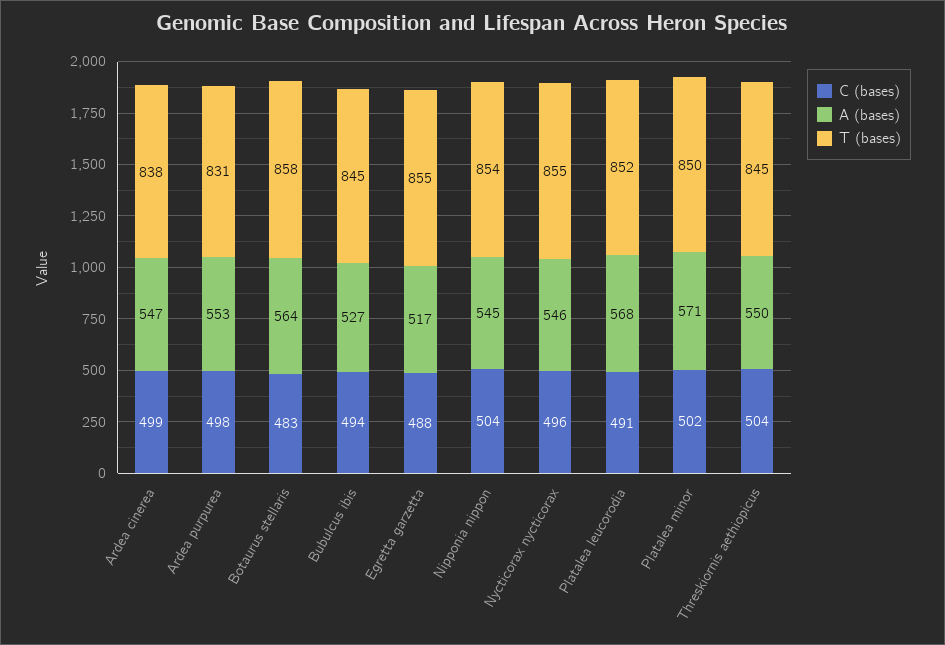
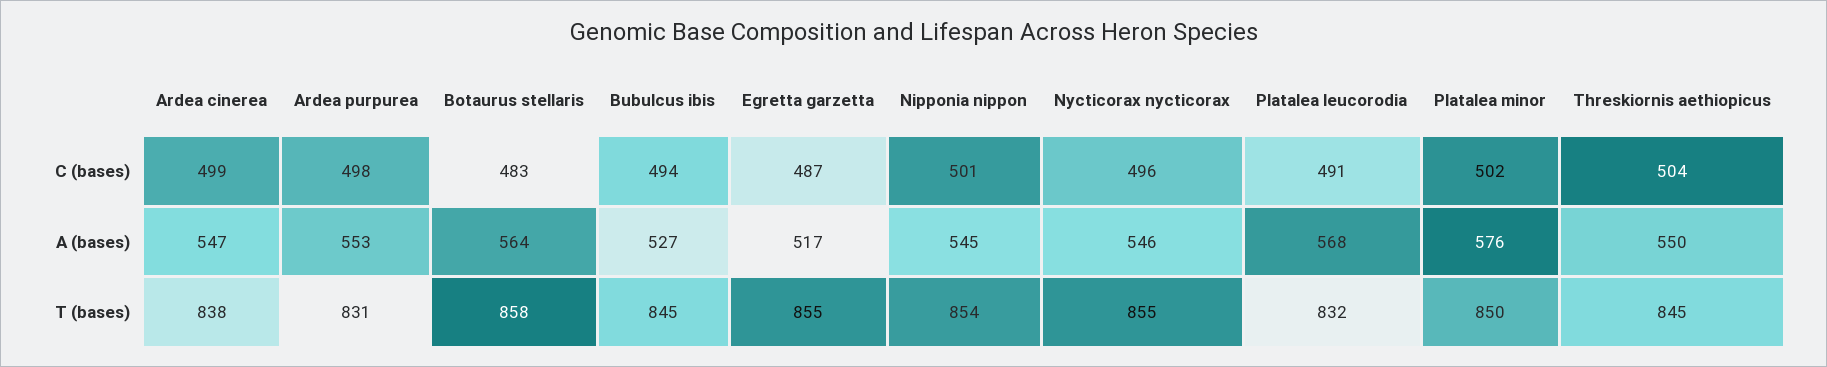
  {
    "C (bases)": {
      "Ardea cinerea": 499,
      "Ardea purpurea": 498,
      "Botaurus stellaris": 483,
      "Bubulcus ibis": 494,
-     "Egretta garzetta": 488,
+     "Egretta garzetta": 487,
-     "Nipponia nippon": 504,
+     "Nipponia nippon": 501,
      "Nycticorax nycticorax": 496,
      "Platalea leucorodia": 491,
      "Platalea minor": 502,
      "Threskiornis aethiopicus": 504
    },
    "A (bases)": {
      "Ardea cinerea": 547,
      "Ardea purpurea": 553,
      "Botaurus stellaris": 564,
      "Bubulcus ibis": 527,
      "Egretta garzetta": 517,
      "Nipponia nippon": 545,
      "Nycticorax nycticorax": 546,
      "Platalea leucorodia": 568,
-     "Platalea minor": 571,
+     "Platalea minor": 576,
      "Threskiornis aethiopicus": 550
    },
    "T (bases)": {
      "Ardea cinerea": 838,
      "Ardea purpurea": 831,
      "Botaurus stellaris": 858,
      "Bubulcus ibis": 845,
      "Egretta garzetta": 855,
      "Nipponia nippon": 854,
      "Nycticorax nycticorax": 855,
-     "Platalea leucorodia": 852,
+     "Platalea leucorodia": 832,
      "Platalea minor": 850,
      "Threskiornis aethiopicus": 845
    }
  }

